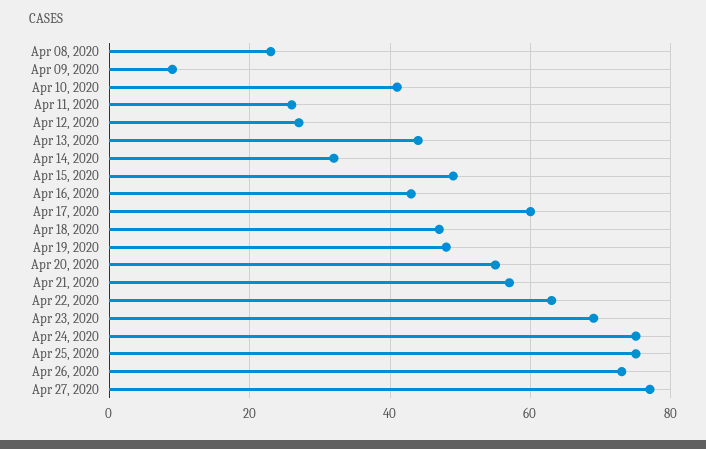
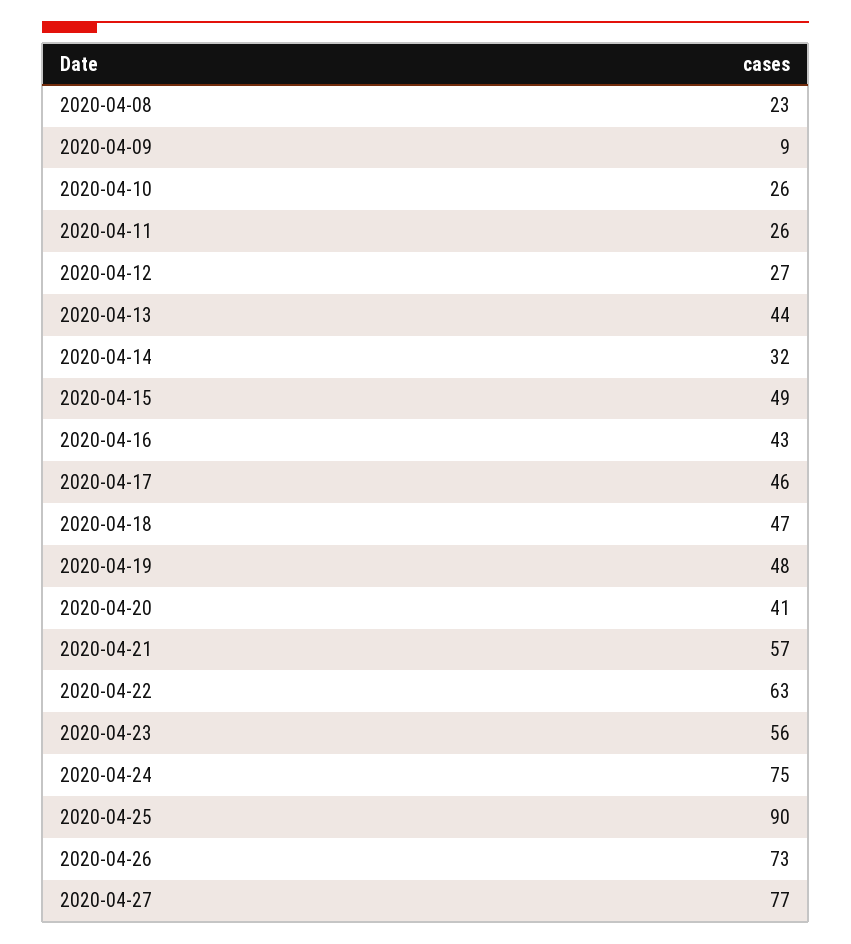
  {
    "Apr 08, 2020": 23,
    "Apr 09, 2020": 9,
-   "Apr 10, 2020": 40,
+   "Apr 10, 2020": 26,
    "Apr 11, 2020": 26,
    "Apr 12, 2020": 27,
    "Apr 13, 2020": 44,
    "Apr 14, 2020": 32,
    "Apr 15, 2020": 49,
    "Apr 16, 2020": 43,
-   "Apr 17, 2020": 60,
+   "Apr 17, 2020": 46,
    "Apr 18, 2020": 47,
    "Apr 19, 2020": 48,
-   "Apr 20, 2020": 55,
+   "Apr 20, 2020": 41,
    "Apr 21, 2020": 57,
    "Apr 22, 2020": 63,
-   "Apr 23, 2020": 70,
+   "Apr 23, 2020": 56,
    "Apr 24, 2020": 75,
-   "Apr 25, 2020": 75,
+   "Apr 25, 2020": 90,
    "Apr 26, 2020": 73,
    "Apr 27, 2020": 77
  }

